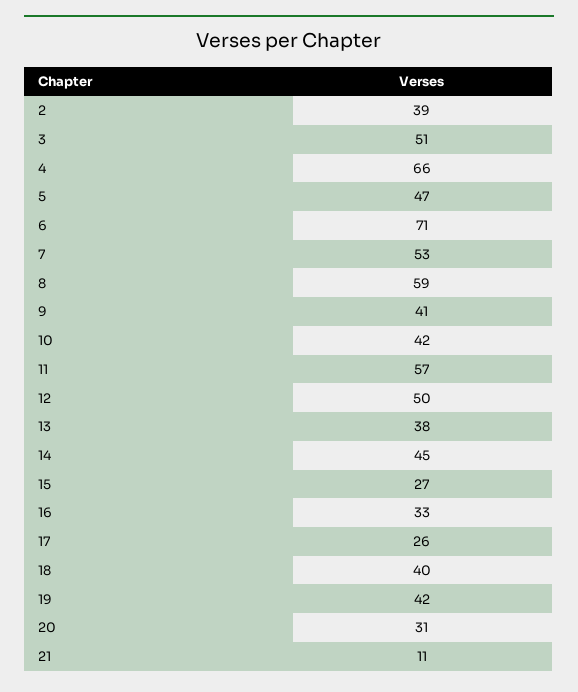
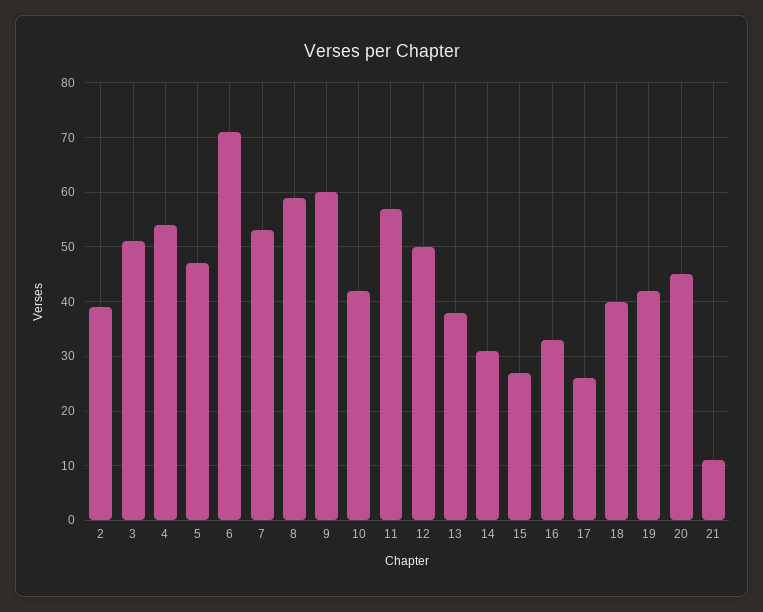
  {
    "2": 39,
    "3": 51,
-   "4": 66,
+   "4": 55,
    "5": 47,
    "6": 71,
    "7": 53,
    "8": 59,
-   "9": 41,
+   "9": 60,
    "10": 42,
    "11": 57,
    "12": 50,
    "13": 38,
-   "14": 45,
+   "14": 30,
    "15": 27,
    "16": 33,
    "17": 26,
    "18": 40,
    "19": 42,
-   "20": 31,
+   "20": 45,
    "21": 11
  }

